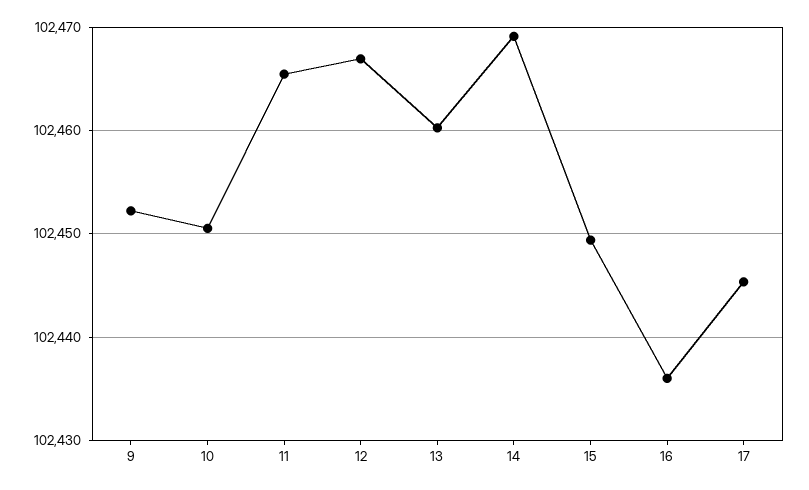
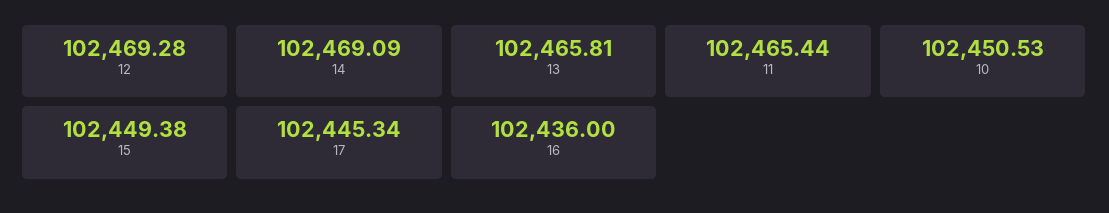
  {
-   "9": 102452,
    "10": 102450.53,
    "11": 102465.44,
-   "12": 102467,
+   "12": 102469.28,
-   "13": 102460,
+   "13": 102465.81,
    "14": 102469.09,
    "15": 102449.38,
    "16": 102436,
    "17": 102445.34
  }

